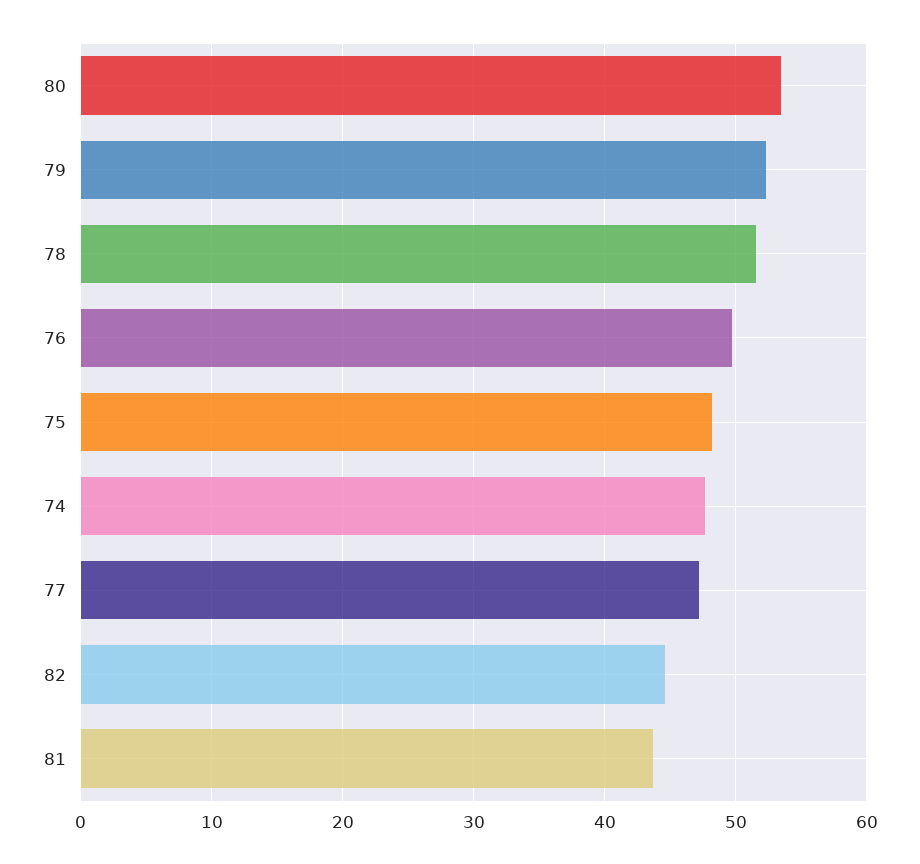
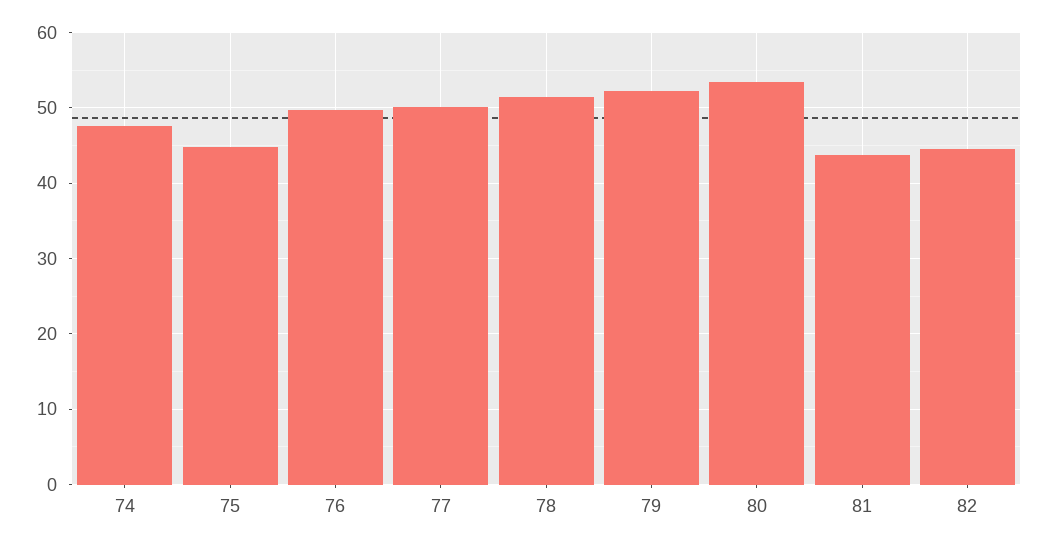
  {
    "80": 53,
    "79": 52,
    "78": 52,
    "76": 50,
-   "75": 48,
+   "75": 45,
    "74": 48,
-   "77": 47,
+   "77": 50,
    "82": 45,
    "81": 44
  }

